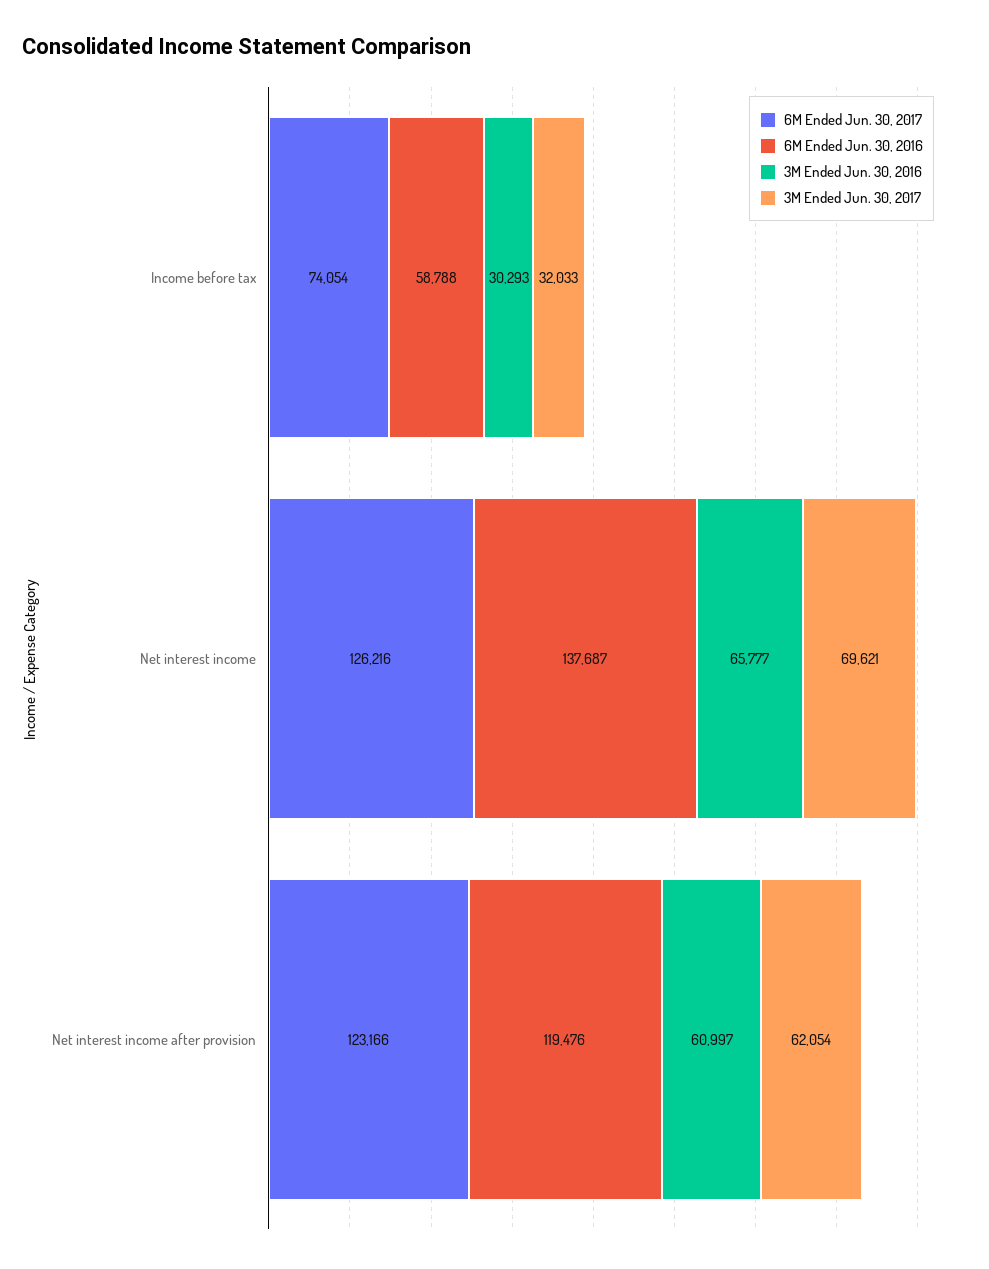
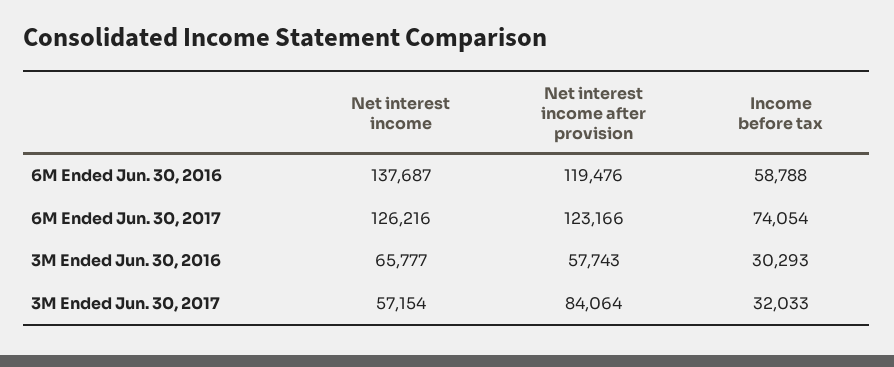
  {
    "6M Ended Jun. 30, 2017": {
      "Income before tax": 74054,
      "Net interest income": 126216,
      "Net interest income after provision": 123166
    },
    "6M Ended Jun. 30, 2016": {
      "Income before tax": 58788,
      "Net interest income": 137687,
      "Net interest income after provision": 119476
    },
    "3M Ended Jun. 30, 2016": {
      "Income before tax": 30293,
      "Net interest income": 65777,
-     "Net interest income after provision": 60997
+     "Net interest income after provision": 57743
    },
    "3M Ended Jun. 30, 2017": {
      "Income before tax": 32033,
-     "Net interest income": 69621,
+     "Net interest income": 57154,
-     "Net interest income after provision": 62054
+     "Net interest income after provision": 84064
    }
  }

